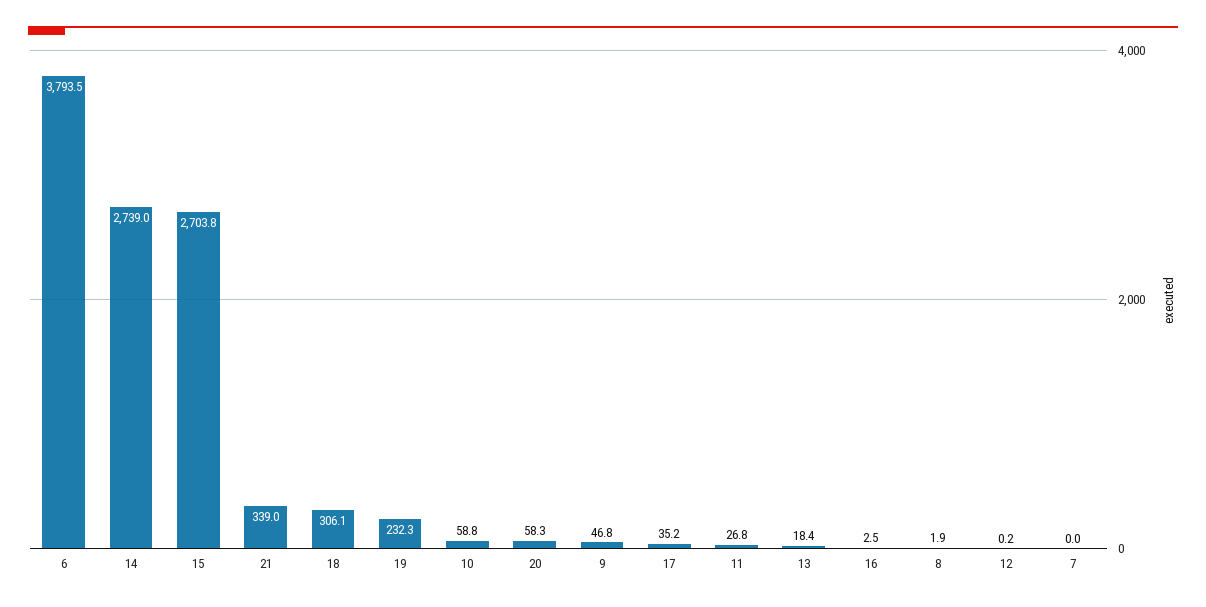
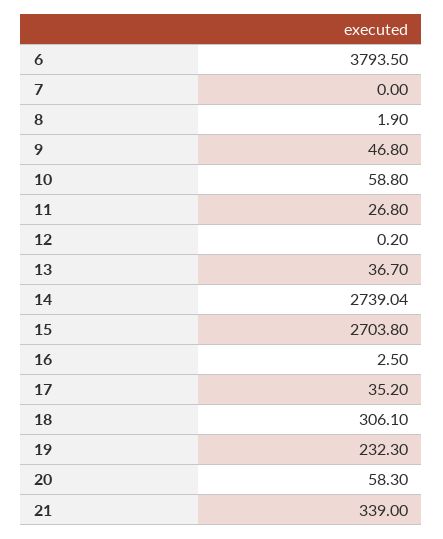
  {
    "6": 3793.5,
    "14": 2739.04,
    "15": 2703.8,
    "21": 339,
    "18": 306.1,
    "19": 232.3,
    "10": 58.8,
    "20": 58.3,
    "9": 46.8,
    "17": 35.2,
    "11": 26.8,
-   "13": 18.4,
+   "13": 36.7,
    "16": 2.5,
    "8": 1.9,
    "12": 0.2,
    "7": 0
  }

